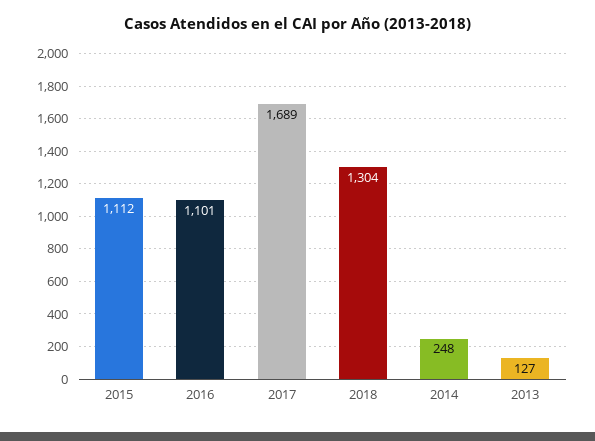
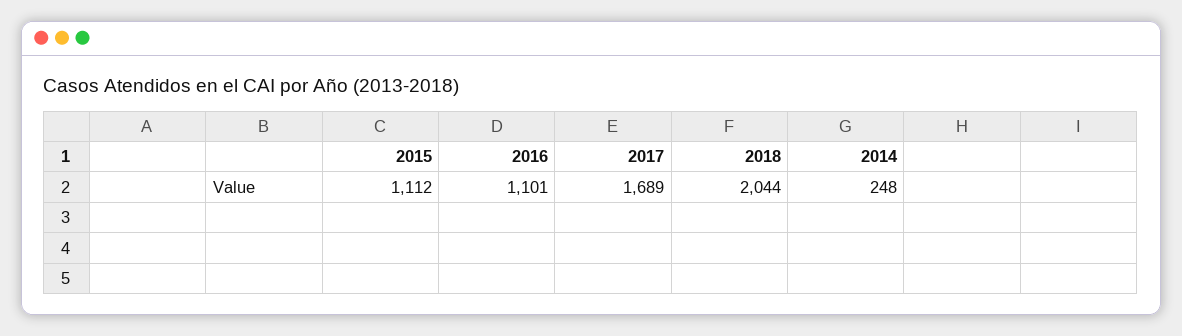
  {
    "2015": 1112,
    "2016": 1101,
    "2017": 1689,
-   "2018": 1304,
+   "2018": 2044,
-   "2014": 248,
+   "2014": 248
-   "2013": 127
  }

